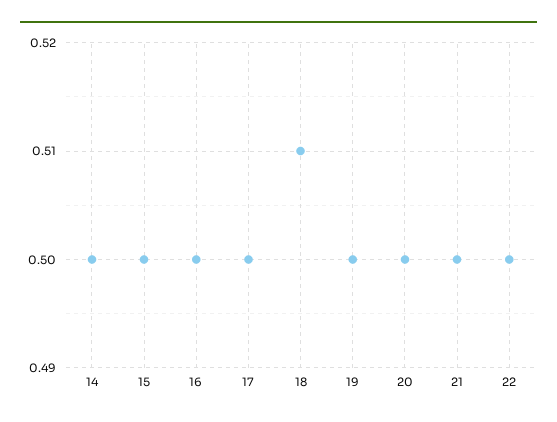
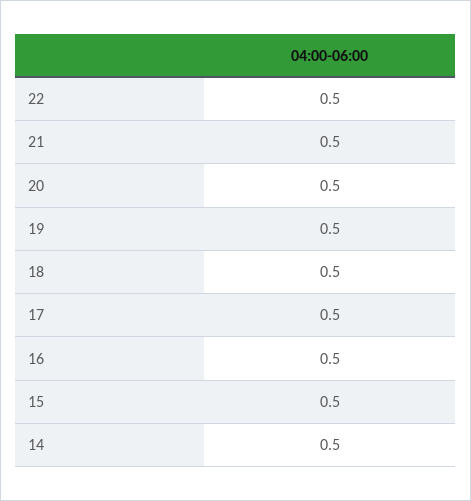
  {
    "14": 0.5,
    "15": 0.5,
    "16": 0.5,
    "17": 0.5,
-   "18": 0.51,
+   "18": 0.5,
    "19": 0.5,
    "20": 0.5,
    "21": 0.5,
    "22": 0.5
  }

